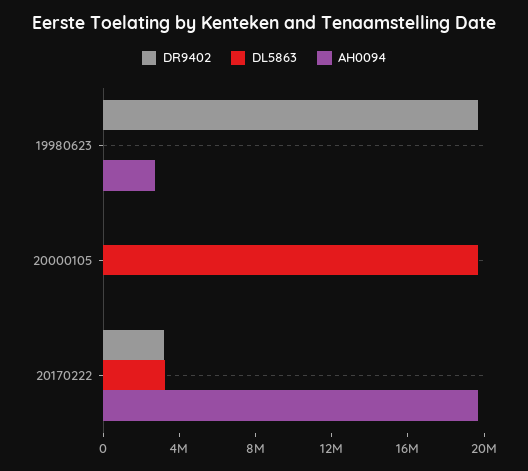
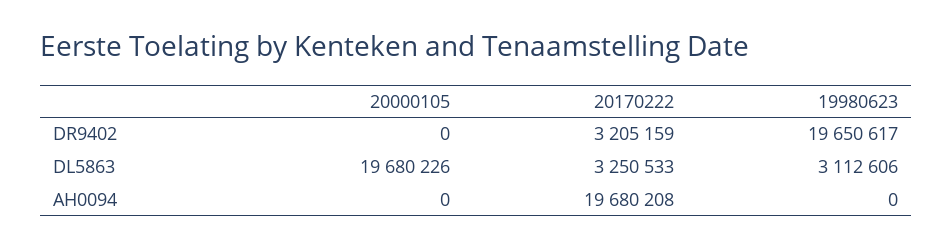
  {
    "DR9402": {
      "19980623": 19650617,
      "20000105": 0,
      "20170222": 3205159
    },
    "DL5863": {
-     "19980623": 0,
+     "19980623": 3112606,
      "20000105": 19680226,
      "20170222": 3250533
    },
    "AH0094": {
-     "19980623": 3000000,
+     "19980623": 0,
      "20000105": 0,
      "20170222": 19680208
    }
  }

